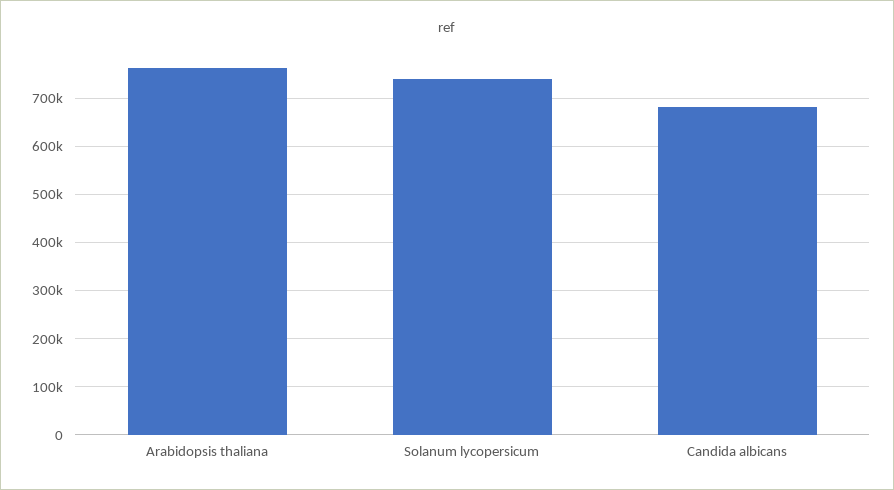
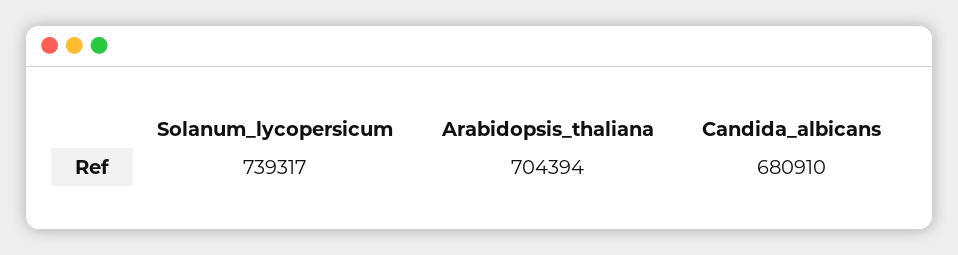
  {
-   "Arabidopsis thaliana": 760000,
+   "Arabidopsis thaliana": 704394,
    "Solanum lycopersicum": 739317,
    "Candida albicans": 680910
  }

